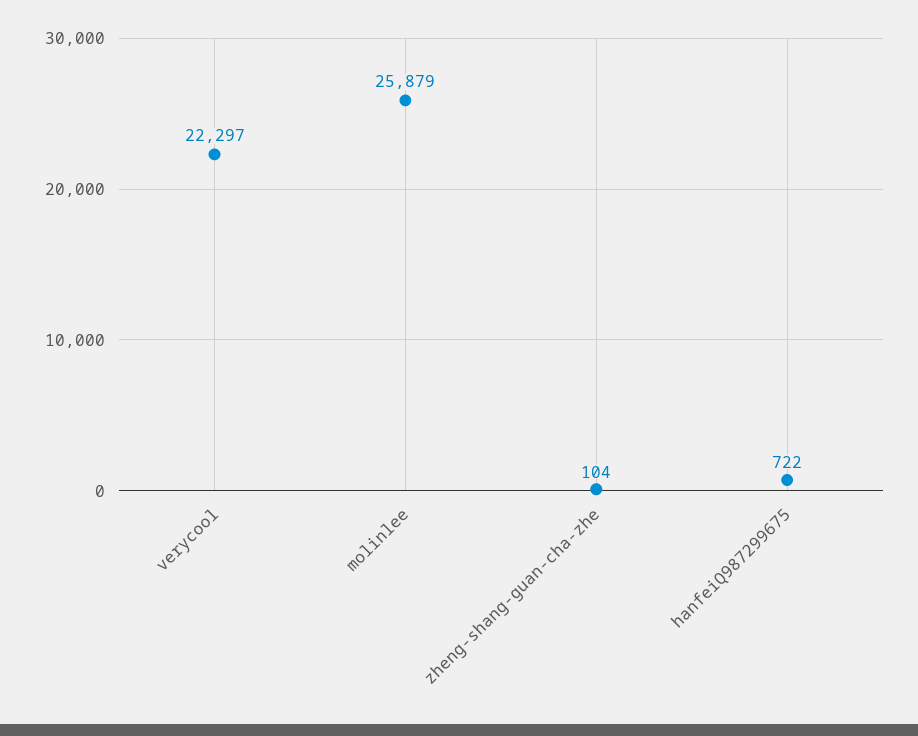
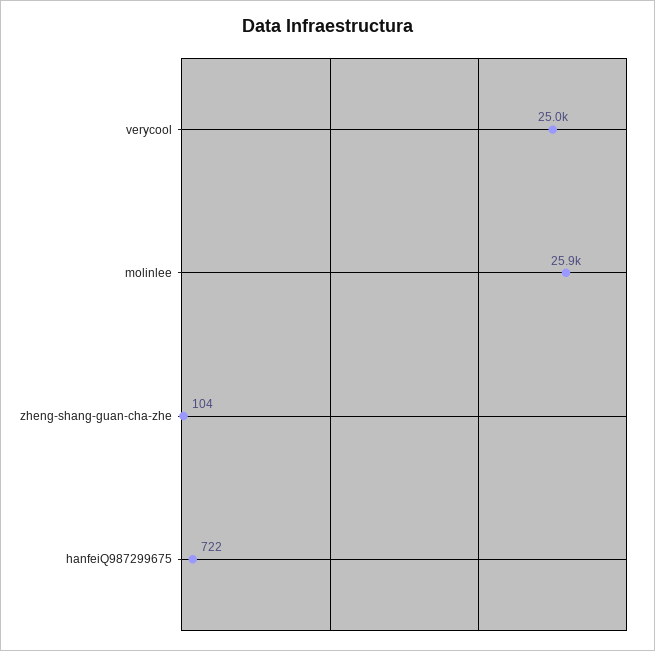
  {
-   "verycool": 22297,
+   "verycool": 25000,
    "molinlee": 25879,
    "zheng-shang-guan-cha-zhe": 104,
    "hanfeiQ987299675": 722
  }

